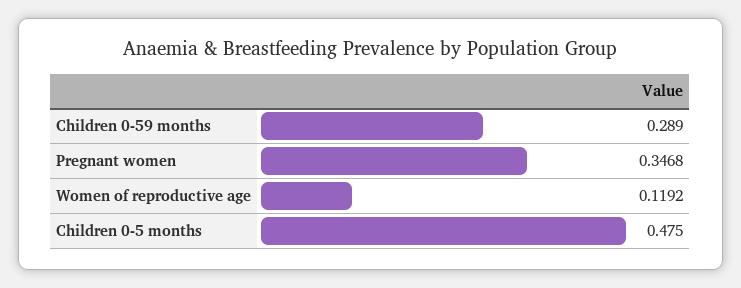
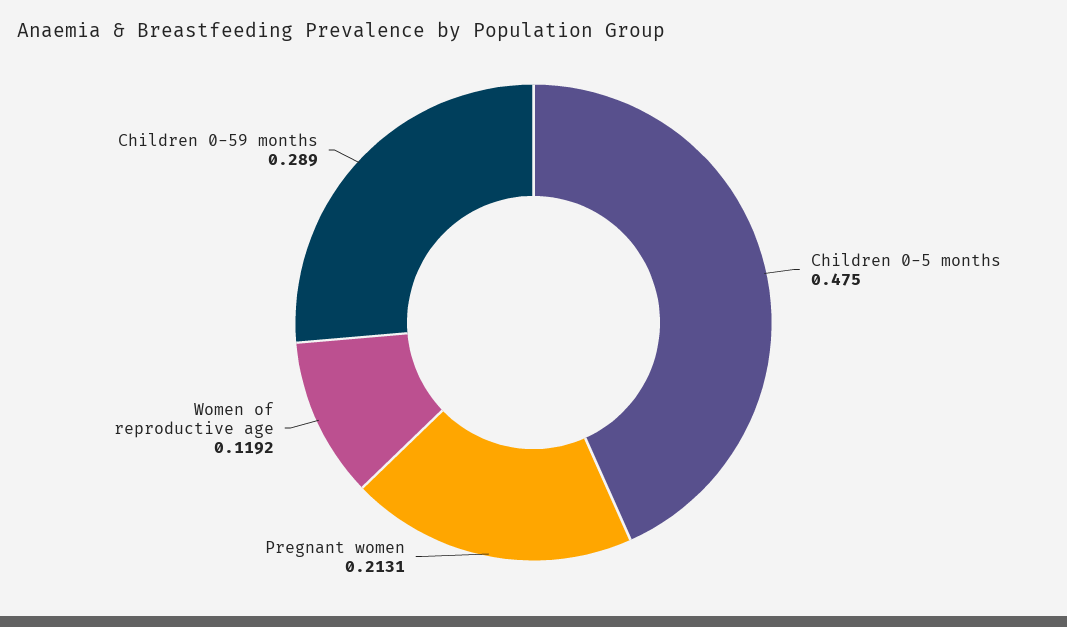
  {
    "Children 0-59 months": 0.289,
-   "Pregnant women": 0.3468,
+   "Pregnant women": 0.2131,
    "Women of reproductive age": 0.1192,
    "Children 0-5 months": 0.475
  }

